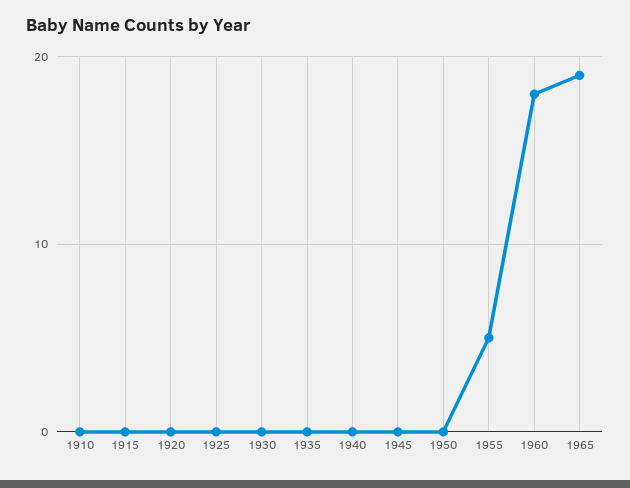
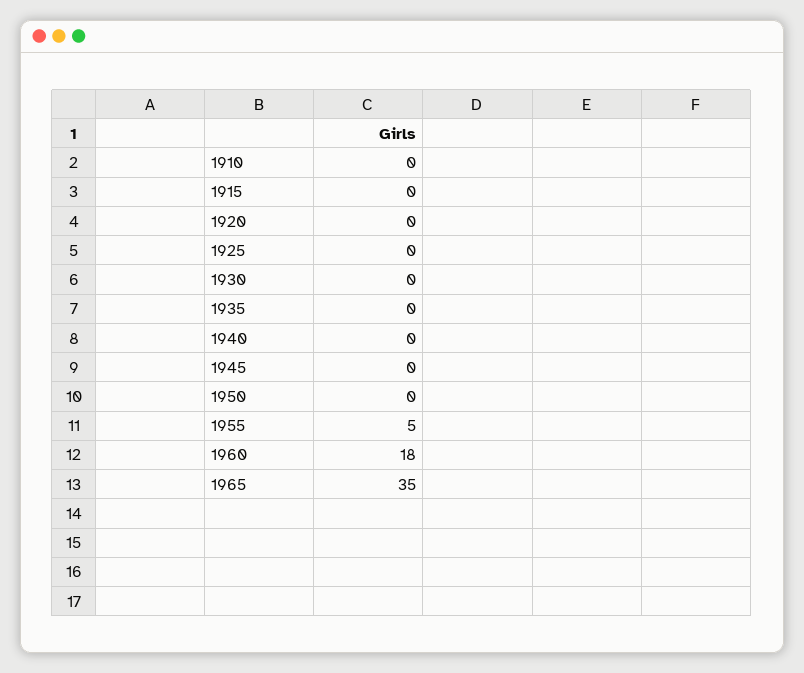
  {
    "1910": 0,
    "1915": 0,
    "1920": 0,
    "1925": 0,
    "1930": 0,
    "1935": 0,
    "1940": 0,
    "1945": 0,
    "1950": 0,
    "1955": 5,
    "1960": 18,
-   "1965": 19
+   "1965": 35
  }

